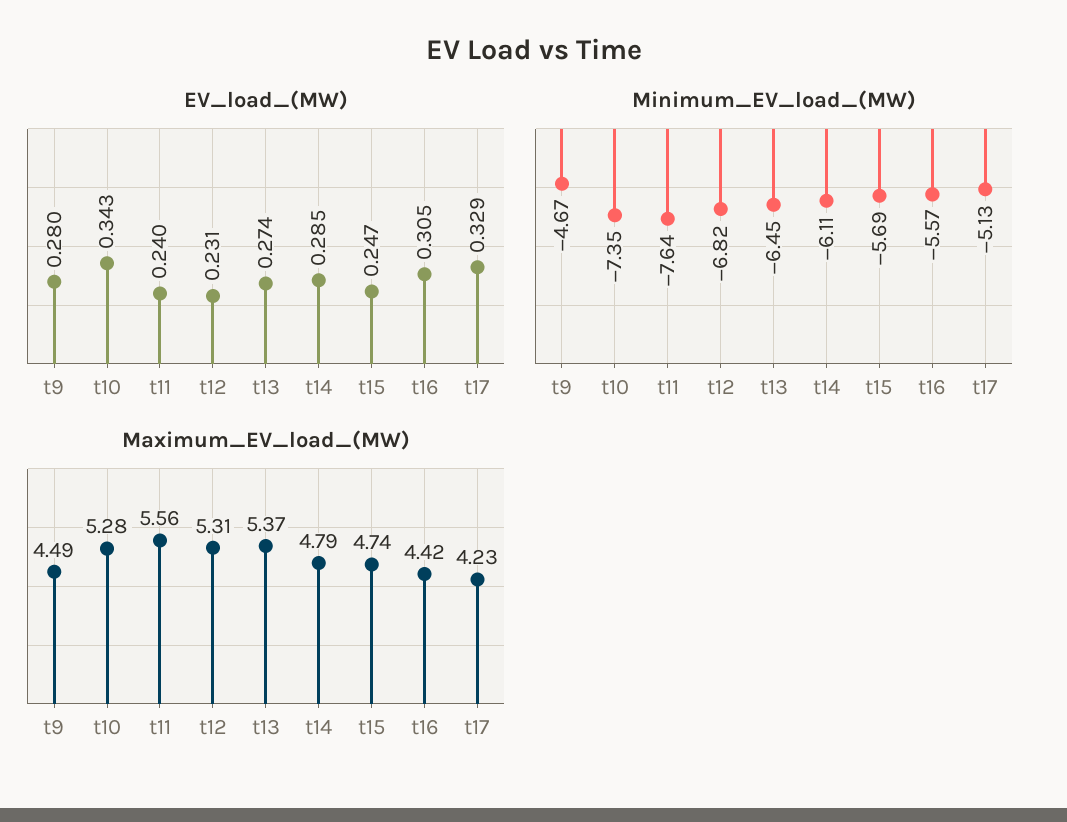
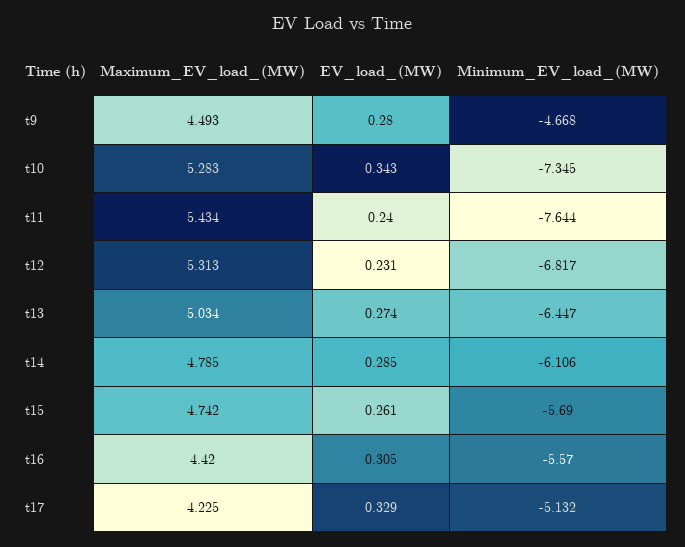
  {
    "EV_load_(MW)": {
      "t9": 0.28,
      "t10": 0.343,
      "t11": 0.24,
      "t12": 0.231,
      "t13": 0.274,
      "t14": 0.285,
-     "t15": 0.247,
+     "t15": 0.261,
      "t16": 0.305,
      "t17": 0.329
    },
    "Minimum_EV_load_(MW)": {
      "t9": -4.668,
      "t10": -7.345,
      "t11": -7.644,
      "t12": -6.817,
      "t13": -6.447,
      "t14": -6.106,
      "t15": -5.69,
      "t16": -5.57,
      "t17": -5.132
    },
    "Maximum_EV_load_(MW)": {
      "t9": 4.493,
      "t10": 5.283,
-     "t11": 5.56,
+     "t11": 5.434,
      "t12": 5.313,
-     "t13": 5.37,
+     "t13": 5.034,
      "t14": 4.785,
      "t15": 4.742,
      "t16": 4.42,
      "t17": 4.225
    }
  }

